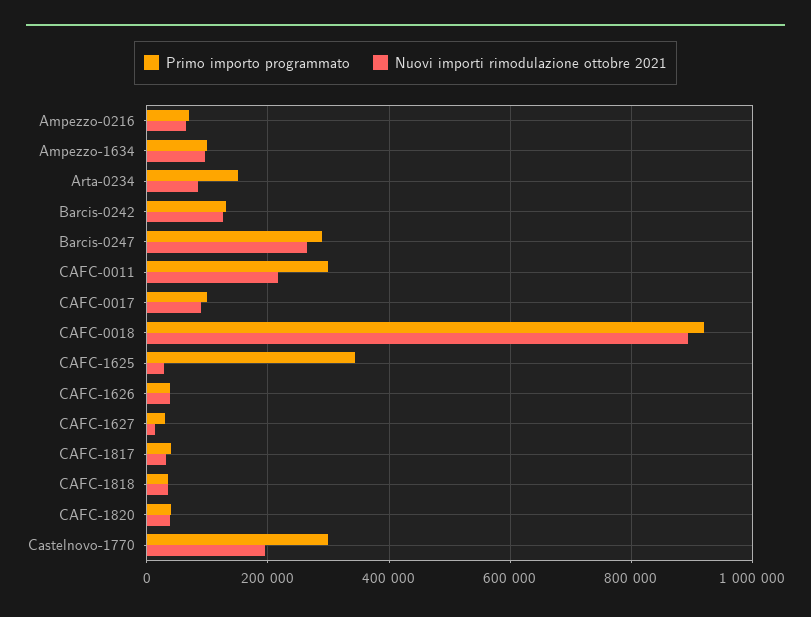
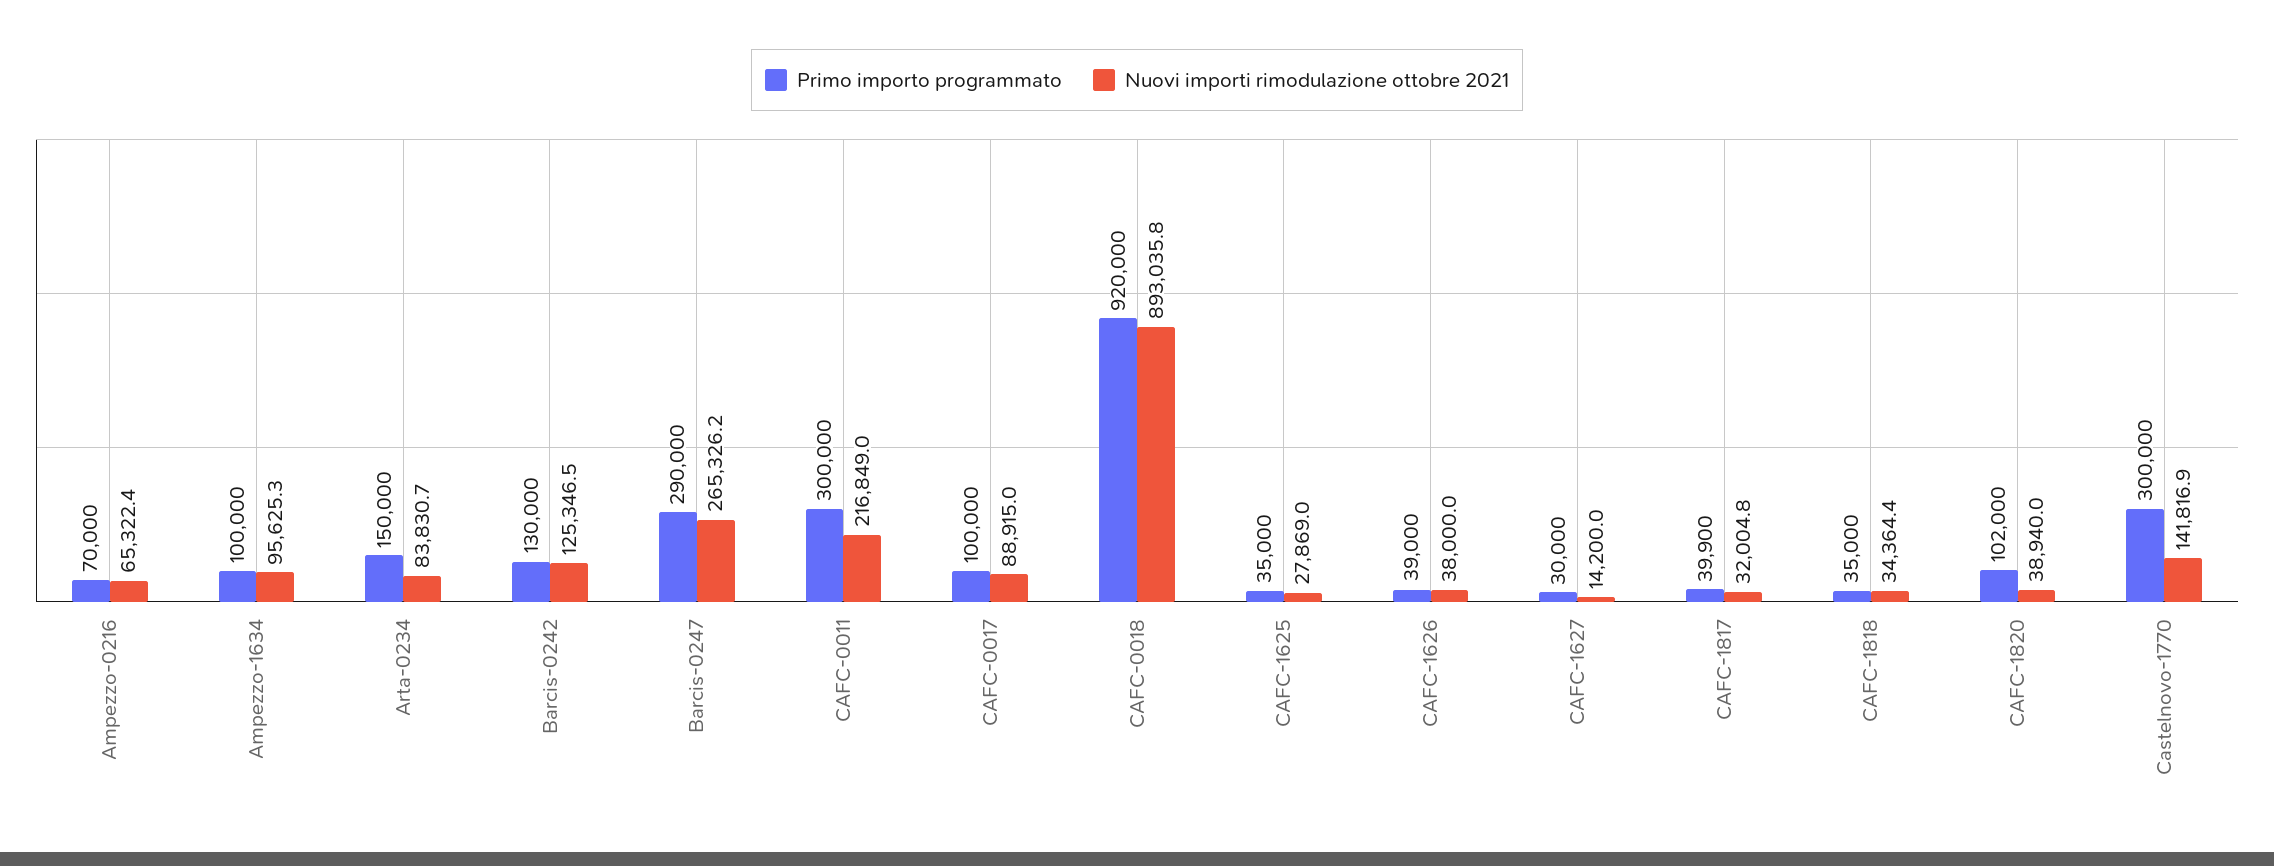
  {
    "Primo importo programmato": {
      "Ampezzo-0216": 70000,
      "Ampezzo-1634": 100000,
      "Arta-0234": 150000,
      "Barcis-0242": 130000,
      "Barcis-0247": 290000,
      "CAFC-0011": 300000,
      "CAFC-0017": 100000,
      "CAFC-0018": 920000,
-     "CAFC-1625": 340000,
+     "CAFC-1625": 35000,
      "CAFC-1626": 39000,
      "CAFC-1627": 30000,
      "CAFC-1817": 39900,
      "CAFC-1818": 35000,
-     "CAFC-1820": 40000,
+     "CAFC-1820": 102000,
      "Castelnovo-1770": 300000
    },
    "Nuovi importi rimodulazione ottobre 2021": {
      "Ampezzo-0216": 65322.4,
      "Ampezzo-1634": 95625.3,
      "Arta-0234": 83830.7,
      "Barcis-0242": 125346.5,
      "Barcis-0247": 265326.2,
      "CAFC-0011": 216849,
      "CAFC-0017": 88915,
      "CAFC-0018": 893035.8,
      "CAFC-1625": 27869,
      "CAFC-1626": 38000,
      "CAFC-1627": 14200,
      "CAFC-1817": 32004.8,
      "CAFC-1818": 34364.4,
      "CAFC-1820": 38940,
-     "Castelnovo-1770": 200000
+     "Castelnovo-1770": 141816.9
    }
  }

